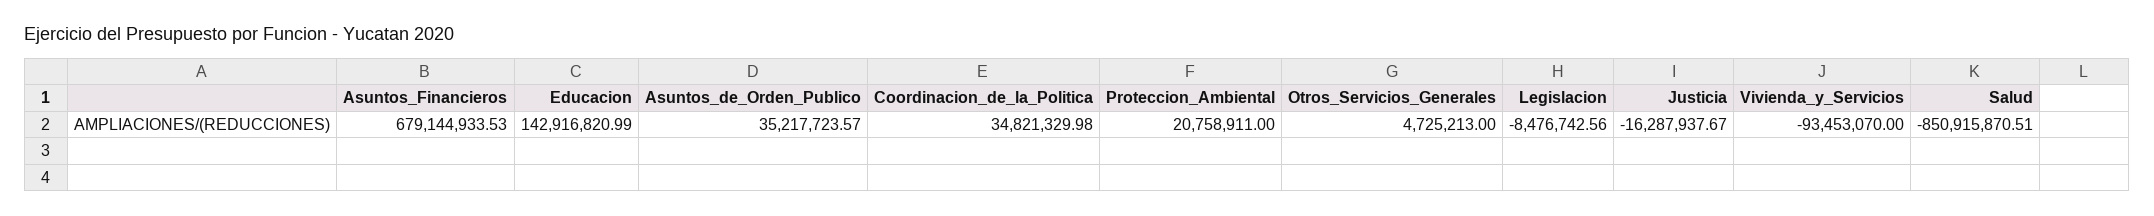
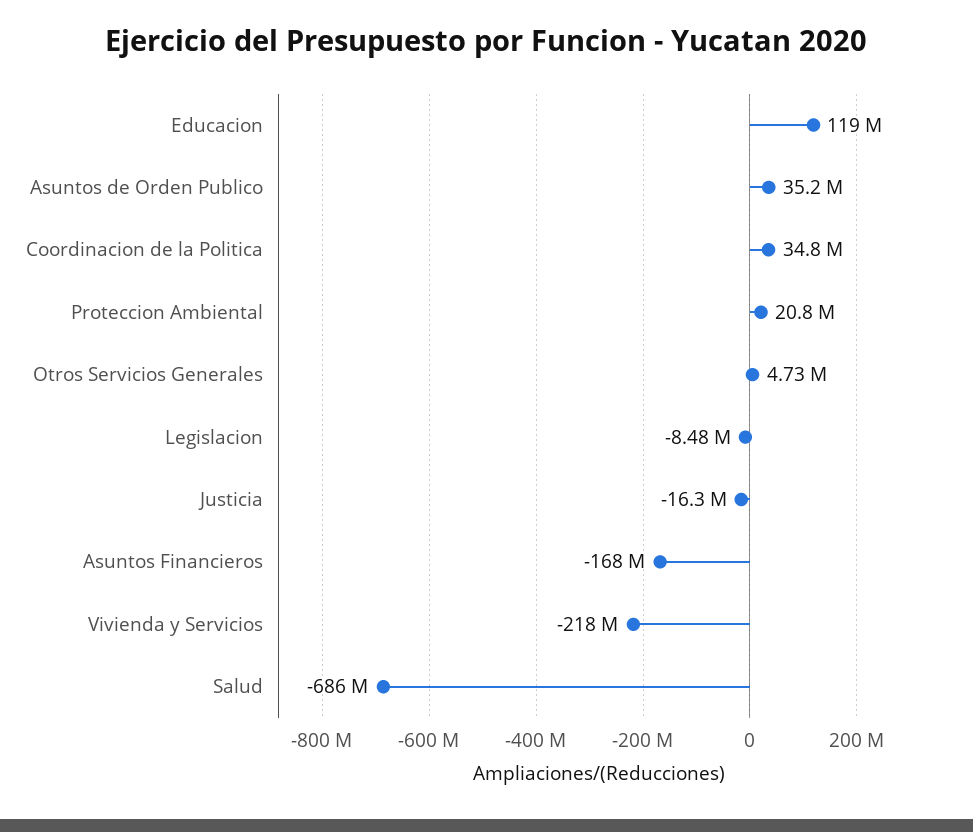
  {
-   "Asuntos_Financieros": 679144933.53,
+   "Asuntos_Financieros": -168000000,
-   "Educacion": 142916820.99,
+   "Educacion": 119000000,
    "Asuntos_de_Orden_Publico": 35217723.57,
    "Coordinacion_de_la_Politica": 34821329.98,
    "Proteccion_Ambiental": 20758911,
    "Otros_Servicios_Generales": 4725213,
    "Legislacion": -8476742.56,
    "Justicia": -16287937.67,
-   "Vivienda_y_Servicios": -93453070,
+   "Vivienda_y_Servicios": -218000000,
-   "Salud": -850915870.51
+   "Salud": -686000000
  }

